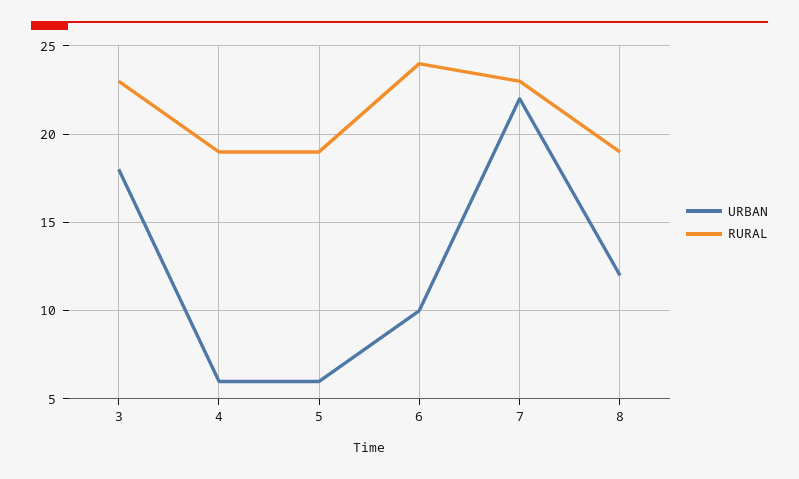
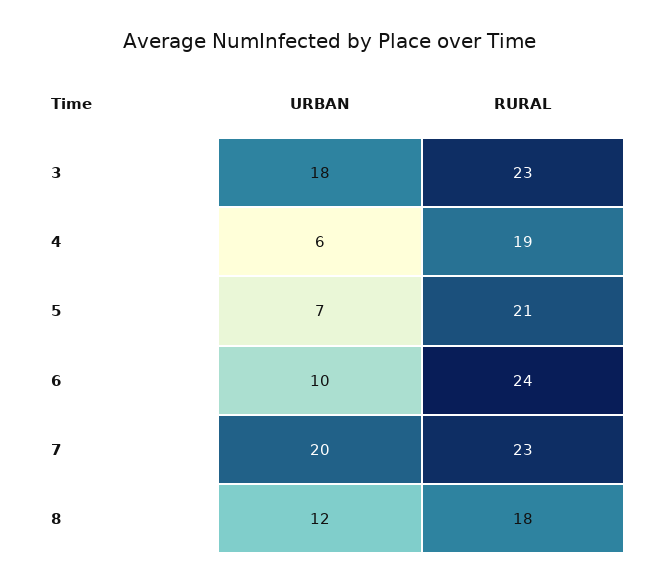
  {
    "URBAN": {
      "3": 18,
      "4": 6,
-     "5": 6,
+     "5": 7,
      "6": 10,
-     "7": 22,
+     "7": 20,
      "8": 12
    },
    "RURAL": {
      "3": 23,
      "4": 19,
-     "5": 19,
+     "5": 21,
      "6": 24,
      "7": 23,
-     "8": 19
+     "8": 18
    }
  }

